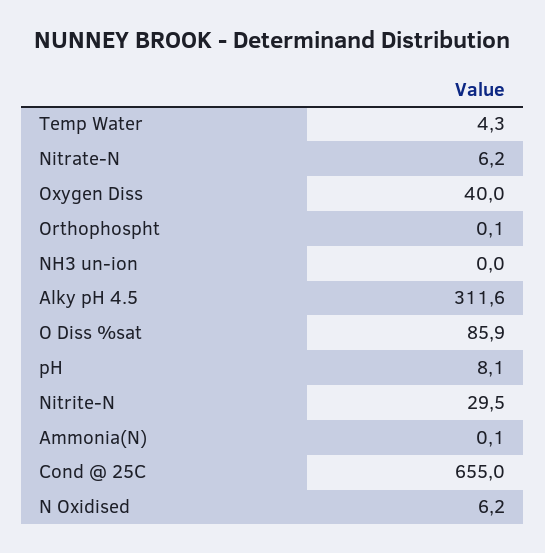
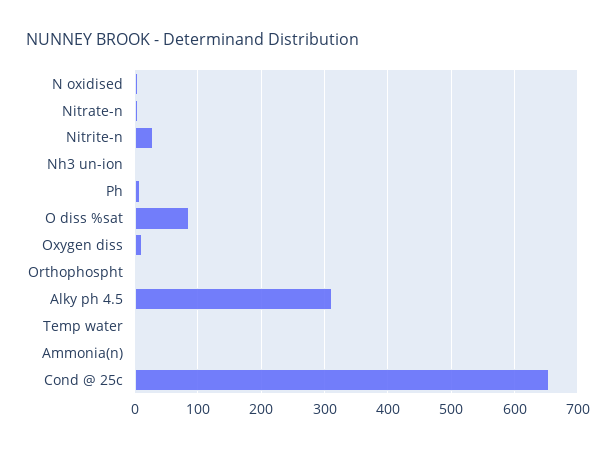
  {
    "Temp Water": 4.3,
    "Nitrate-N": 6.2,
-   "Oxygen Diss": 40,
+   "Oxygen Diss": 10,
    "Orthophospht": 0.1,
    "NH3 un-ion": 0,
    "Alky pH 4.5": 311.6,
    "O Diss %sat": 85.9,
    "pH": 8.1,
    "Nitrite-N": 29.5,
    "Ammonia(N)": 0.1,
    "Cond @ 25C": 655,
    "N Oxidised": 6.2
  }

